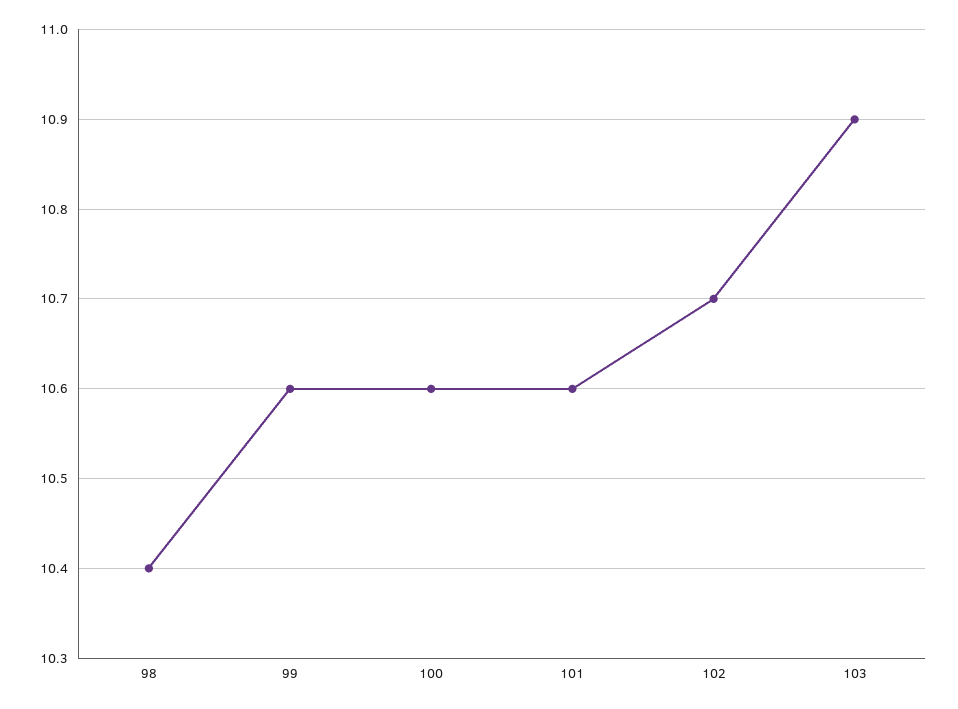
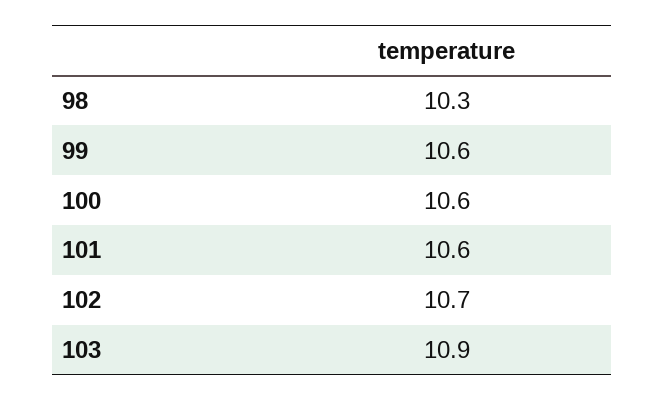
  {
-   "98": 10.4,
+   "98": 10.3,
    "99": 10.6,
    "100": 10.6,
    "101": 10.6,
    "102": 10.7,
    "103": 10.9
  }

